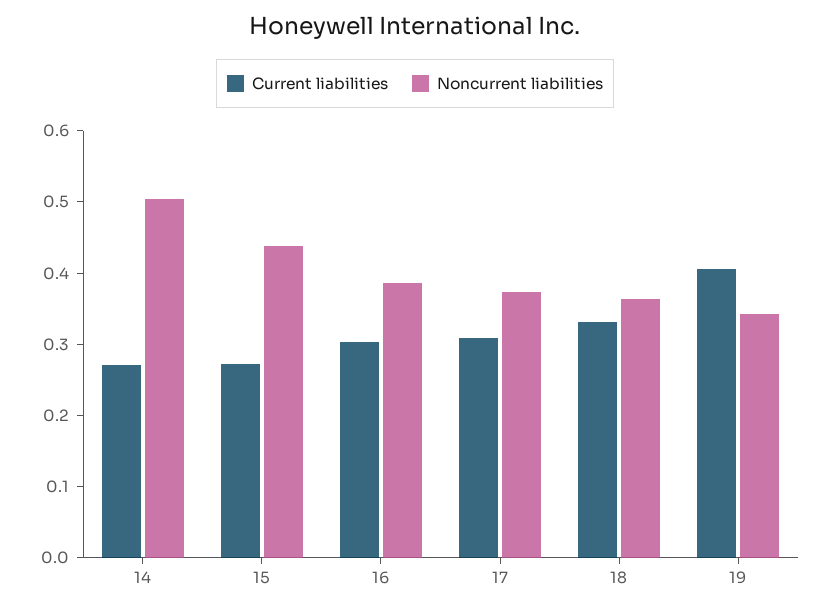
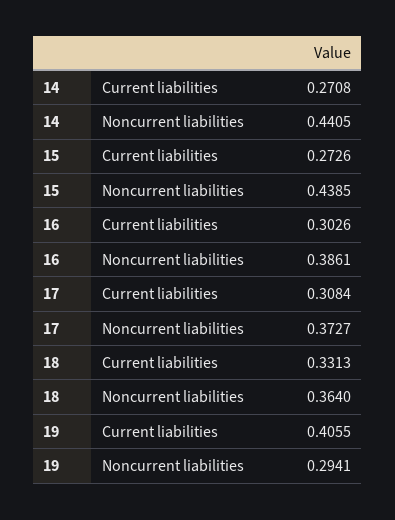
  {
    "Current liabilities": {
      "14": 0.2708,
      "15": 0.2726,
      "16": 0.3026,
      "17": 0.3084,
      "18": 0.3313,
      "19": 0.4055
    },
    "Noncurrent liabilities": {
-     "14": 0.5,
+     "14": 0.4405,
      "15": 0.4385,
      "16": 0.3861,
      "17": 0.3727,
      "18": 0.364,
-     "19": 0.34
+     "19": 0.2941
    }
  }

